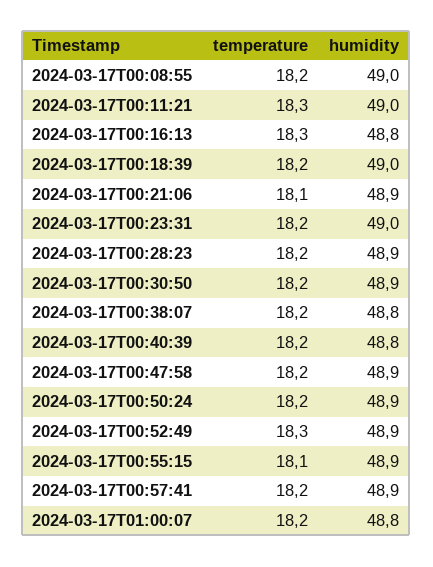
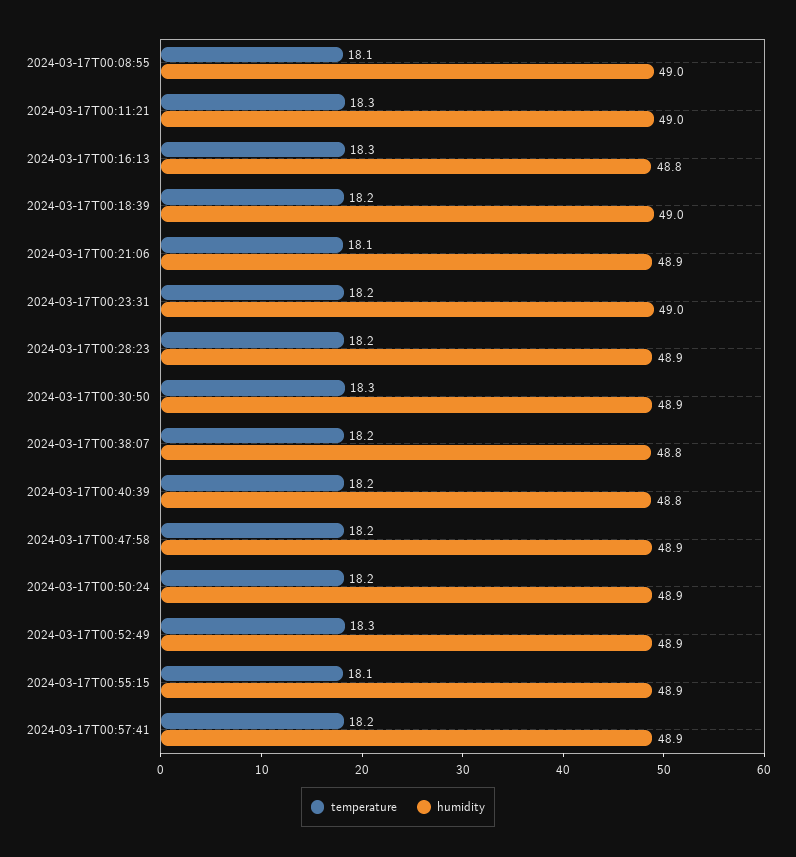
  {
    "temperature": {
-     "2024-03-17T00:08:55": 18.2,
+     "2024-03-17T00:08:55": 18.1,
      "2024-03-17T00:11:21": 18.3,
      "2024-03-17T00:16:13": 18.3,
      "2024-03-17T00:18:39": 18.2,
      "2024-03-17T00:21:06": 18.1,
      "2024-03-17T00:23:31": 18.2,
      "2024-03-17T00:28:23": 18.2,
-     "2024-03-17T00:30:50": 18.2,
+     "2024-03-17T00:30:50": 18.3,
      "2024-03-17T00:38:07": 18.2,
      "2024-03-17T00:40:39": 18.2,
      "2024-03-17T00:47:58": 18.2,
      "2024-03-17T00:50:24": 18.2,
      "2024-03-17T00:52:49": 18.3,
      "2024-03-17T00:55:15": 18.1,
-     "2024-03-17T00:57:41": 18.2,
+     "2024-03-17T00:57:41": 18.2
-     "2024-03-17T01:00:07": 18.2
    },
    "humidity": {
      "2024-03-17T00:08:55": 49,
      "2024-03-17T00:11:21": 49,
      "2024-03-17T00:16:13": 48.8,
      "2024-03-17T00:18:39": 49,
      "2024-03-17T00:21:06": 48.9,
      "2024-03-17T00:23:31": 49,
      "2024-03-17T00:28:23": 48.9,
      "2024-03-17T00:30:50": 48.9,
      "2024-03-17T00:38:07": 48.8,
      "2024-03-17T00:40:39": 48.8,
      "2024-03-17T00:47:58": 48.9,
      "2024-03-17T00:50:24": 48.9,
      "2024-03-17T00:52:49": 48.9,
      "2024-03-17T00:55:15": 48.9,
-     "2024-03-17T00:57:41": 48.9,
+     "2024-03-17T00:57:41": 48.9
-     "2024-03-17T01:00:07": 48.8
    }
  }

